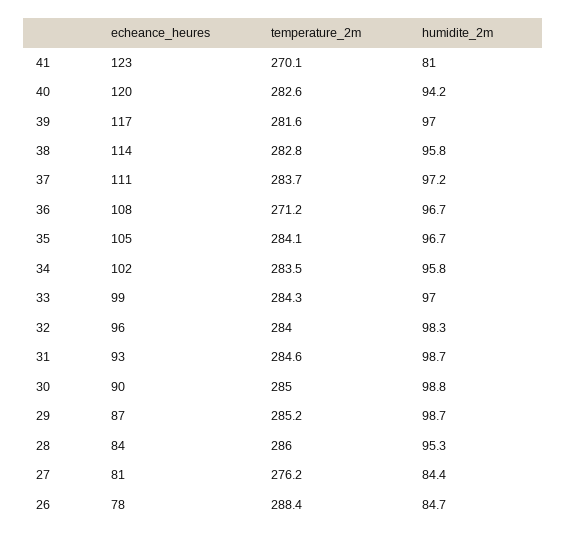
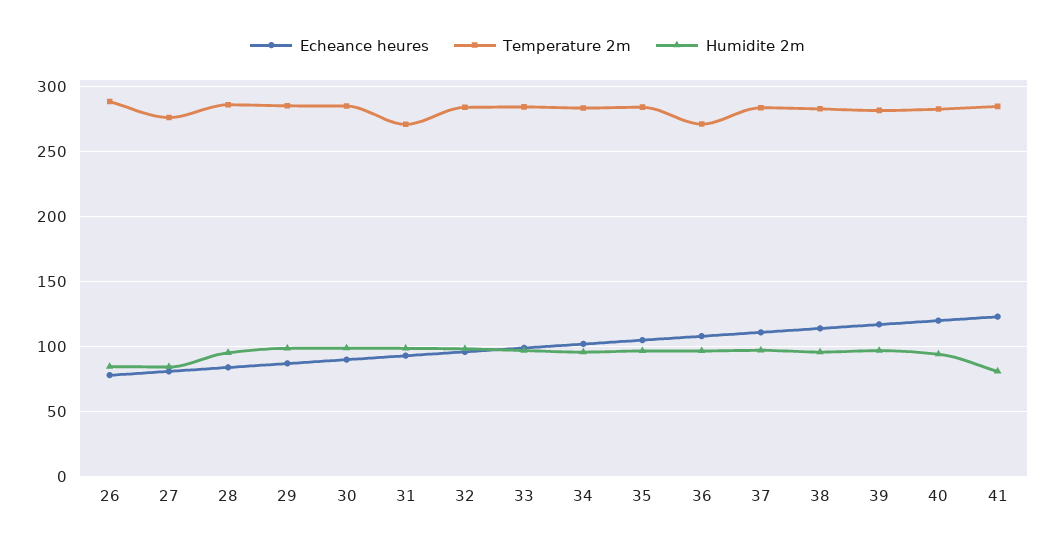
  {
    "echeance_heures": {
      "41": 123,
      "40": 120,
      "39": 117,
      "38": 114,
      "37": 111,
      "36": 108,
      "35": 105,
      "34": 102,
      "33": 99,
      "32": 96,
      "31": 93,
      "30": 90,
      "29": 87,
      "28": 84,
      "27": 81,
      "26": 78
    },
    "temperature_2m": {
-     "41": 270.1,
+     "41": 285,
      "40": 282.6,
      "39": 281.6,
      "38": 282.8,
      "37": 283.7,
      "36": 271.2,
      "35": 284.1,
      "34": 283.5,
      "33": 284.3,
      "32": 284,
-     "31": 284.6,
+     "31": 270,
      "30": 285,
      "29": 285.2,
      "28": 286,
      "27": 276.2,
      "26": 288.4
    },
    "humidite_2m": {
      "41": 81,
      "40": 94.2,
      "39": 97,
      "38": 95.8,
      "37": 97.2,
      "36": 96.7,
      "35": 96.7,
      "34": 95.8,
      "33": 97,
      "32": 98.3,
      "31": 98.7,
      "30": 98.8,
      "29": 98.7,
      "28": 95.3,
      "27": 84.4,
      "26": 84.7
    }
  }

